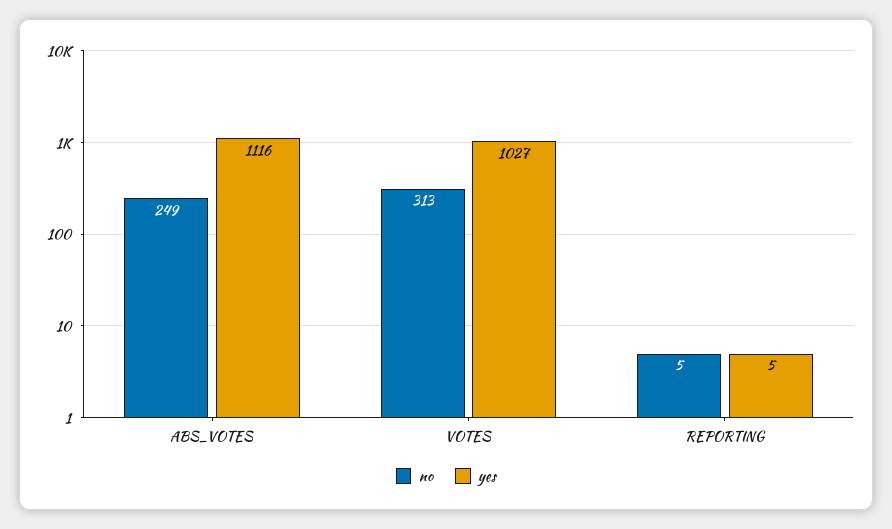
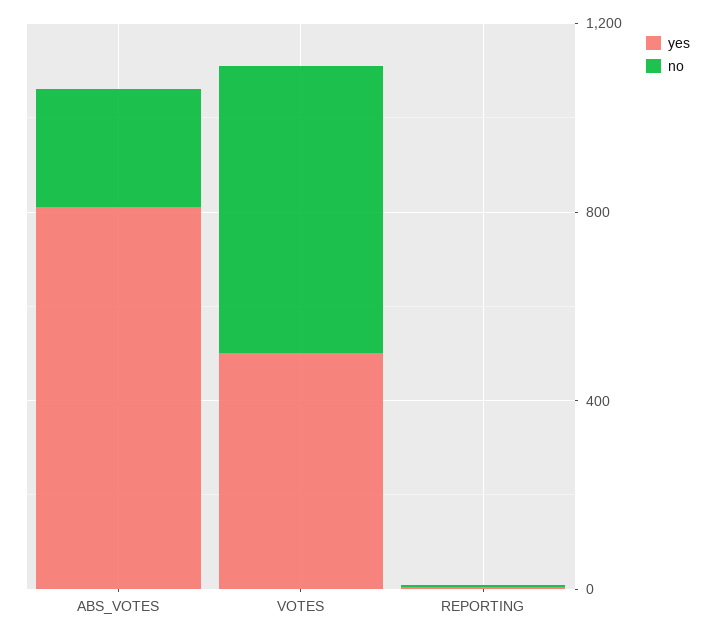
  {
    "no": {
      "ABS_VOTES": 249,
-     "VOTES": 313,
+     "VOTES": 600,
      "REPORTING": 5
    },
    "yes": {
-     "ABS_VOTES": 1116,
+     "ABS_VOTES": 800,
-     "VOTES": 1027,
+     "VOTES": 500,
      "REPORTING": 5
    }
  }

